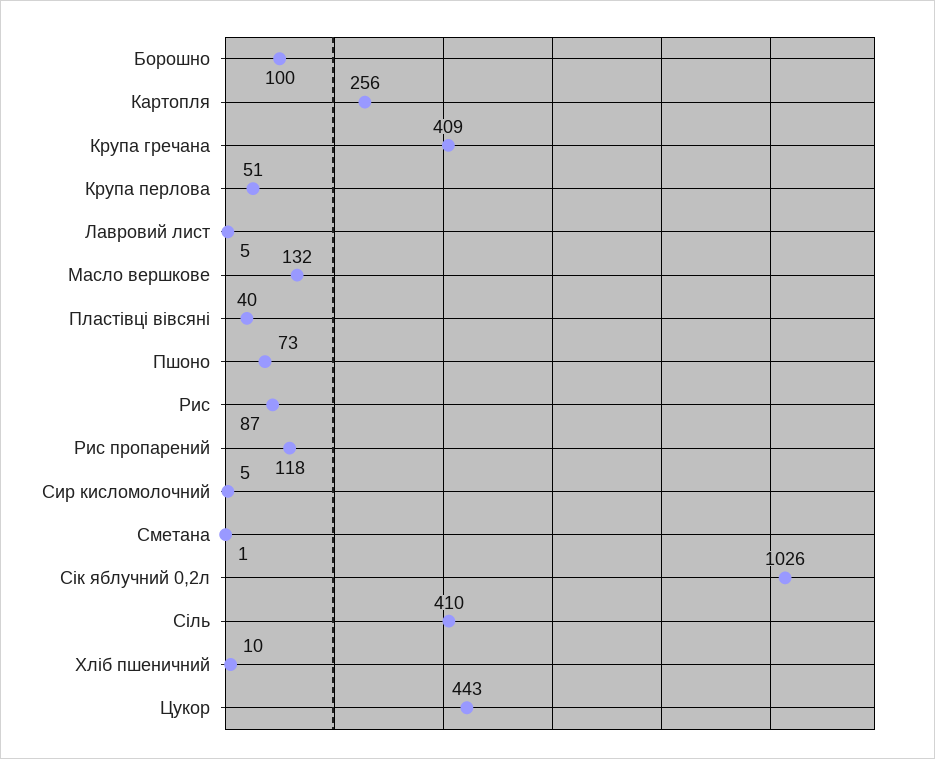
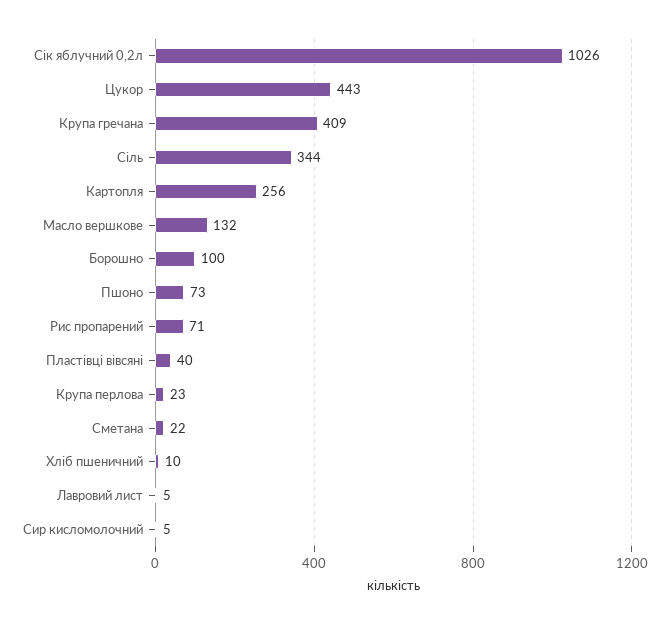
  {
    "Борошно": 100,
    "Картопля": 256,
    "Крупа гречана": 409,
-   "Крупа перлова": 51,
+   "Крупа перлова": 23,
    "Лавровий лист": 5,
    "Масло вершкове": 132,
    "Пластівці вівсяні": 40,
    "Пшоно": 73,
-   "Рис": 87,
-   "Рис пропарений": 118,
+   "Рис пропарений": 71,
    "Сир кисломолочний": 5,
-   "Сметана": 1,
+   "Сметана": 22,
    "Сік яблучний 0,2л": 1026,
-   "Сіль": 410,
+   "Сіль": 344,
    "Хліб пшеничний": 10,
    "Цукор": 443
  }

